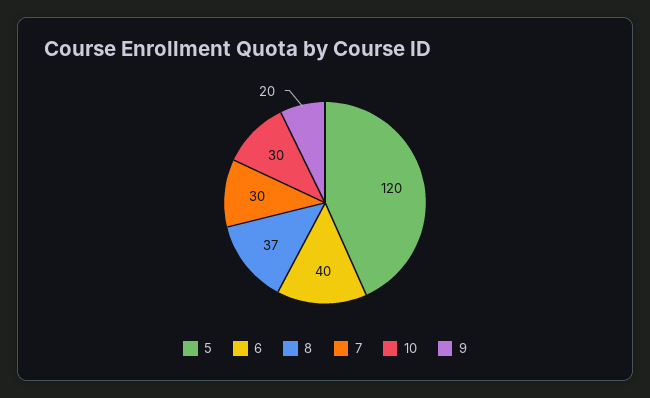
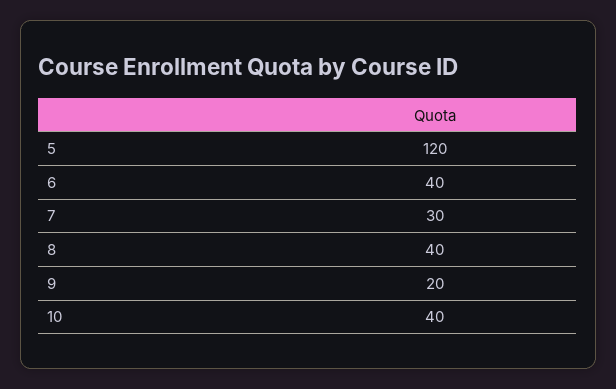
  {
    "5": 120,
    "6": 40,
-   "8": 37,
+   "8": 40,
    "7": 30,
-   "10": 30,
+   "10": 40,
    "9": 20
  }

